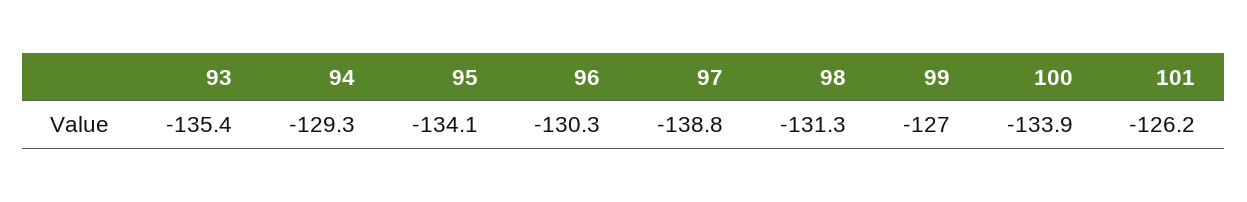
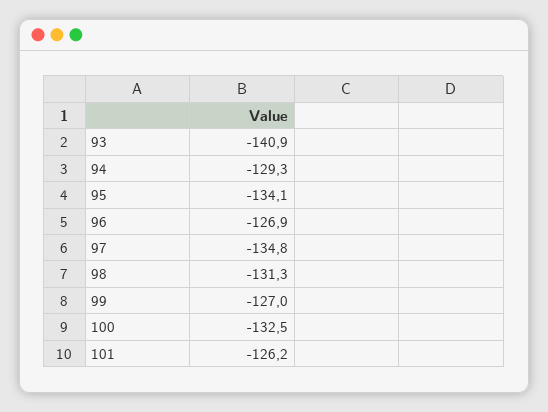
  {
-   "93": -135.4,
+   "93": -140.9,
    "94": -129.3,
    "95": -134.1,
-   "96": -130.3,
+   "96": -126.9,
-   "97": -138.8,
+   "97": -134.8,
    "98": -131.3,
    "99": -127,
-   "100": -133.9,
+   "100": -132.5,
    "101": -126.2
  }

